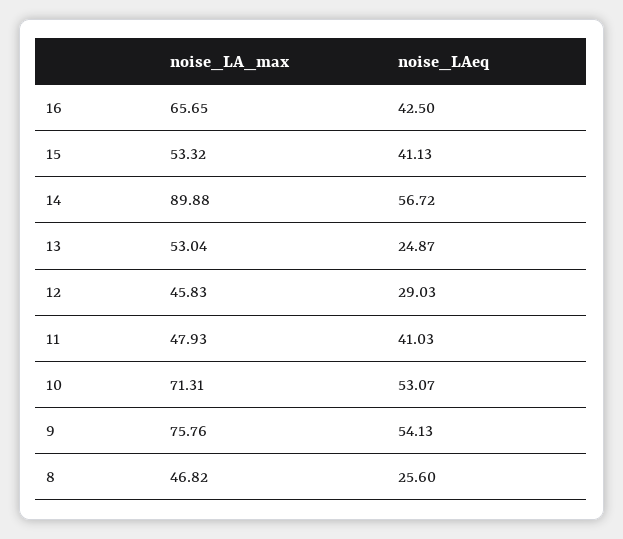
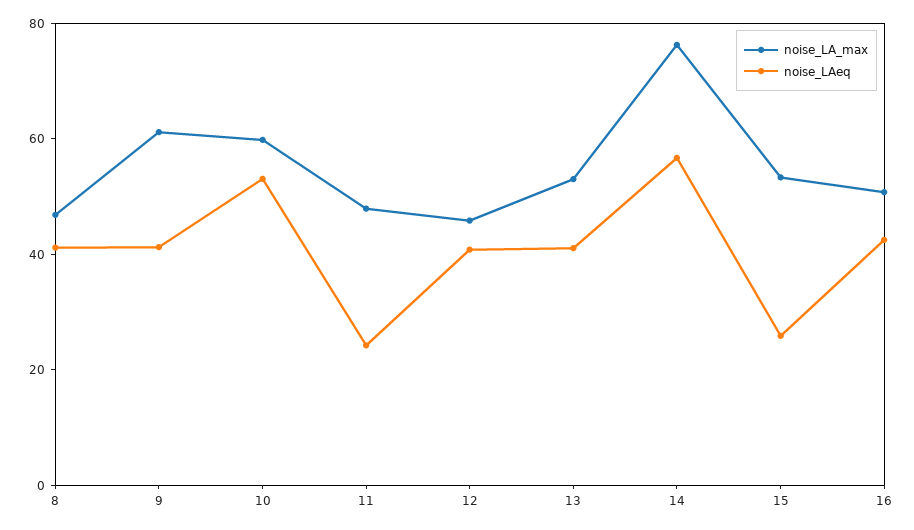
  {
    "noise_LA_max": {
-     "16": 65.65,
+     "16": 50,
      "15": 53.32,
-     "14": 89.88,
+     "14": 75,
      "13": 53.04,
      "12": 45.83,
      "11": 47.93,
-     "10": 71.31,
+     "10": 60,
-     "9": 75.76,
+     "9": 60,
      "8": 46.82
    },
    "noise_LAeq": {
      "16": 42.5,
-     "15": 41.13,
+     "15": 25,
      "14": 56.72,
-     "13": 24.87,
+     "13": 40,
-     "12": 29.03,
+     "12": 40,
-     "11": 41.03,
+     "11": 25,
      "10": 53.07,
-     "9": 54.13,
+     "9": 40,
-     "8": 25.6
+     "8": 40
    }
  }

